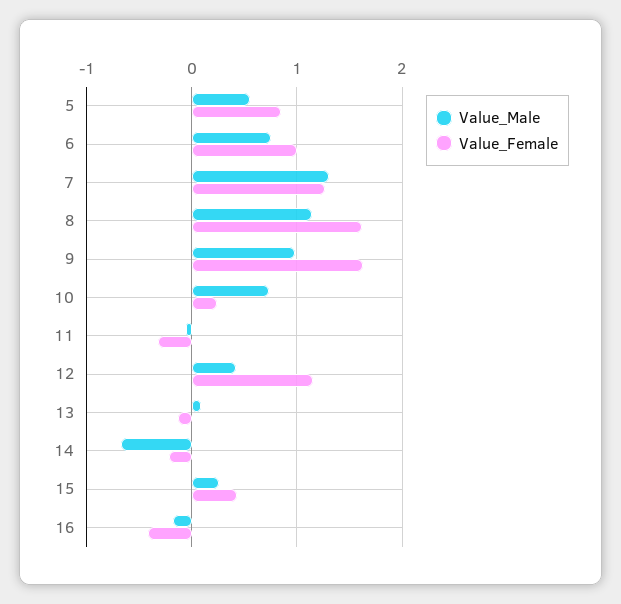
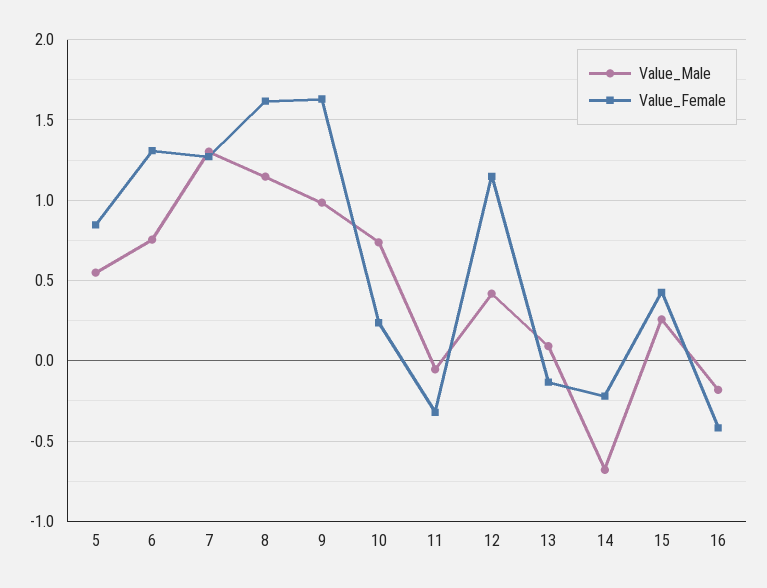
  {
    "Value_Male": {
      "5": 0.55,
      "6": 0.75,
      "7": 1.3,
      "8": 1.15,
      "9": 1,
      "10": 0.75,
      "11": -0.05,
      "12": 0.4,
      "13": 0.1,
      "14": -0.7,
      "15": 0.25,
      "16": -0.2
    },
    "Value_Female": {
      "5": 0.85,
-     "6": 1,
+     "6": 1.3,
      "7": 1.25,
      "8": 1.6,
      "9": 1.65,
      "10": 0.25,
      "11": -0.3,
      "12": 1.15,
      "13": -0.15,
      "14": -0.2,
      "15": 0.45,
      "16": -0.4
    }
  }

